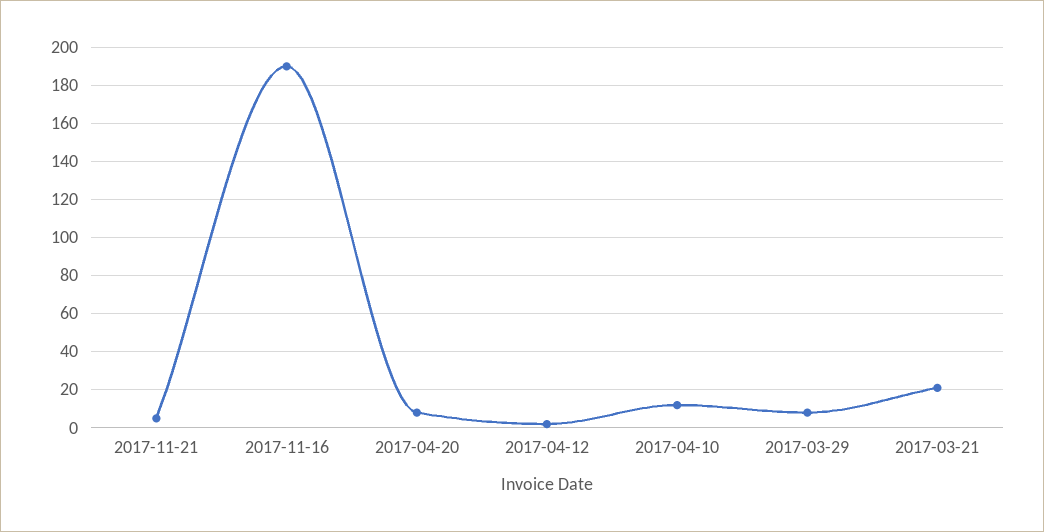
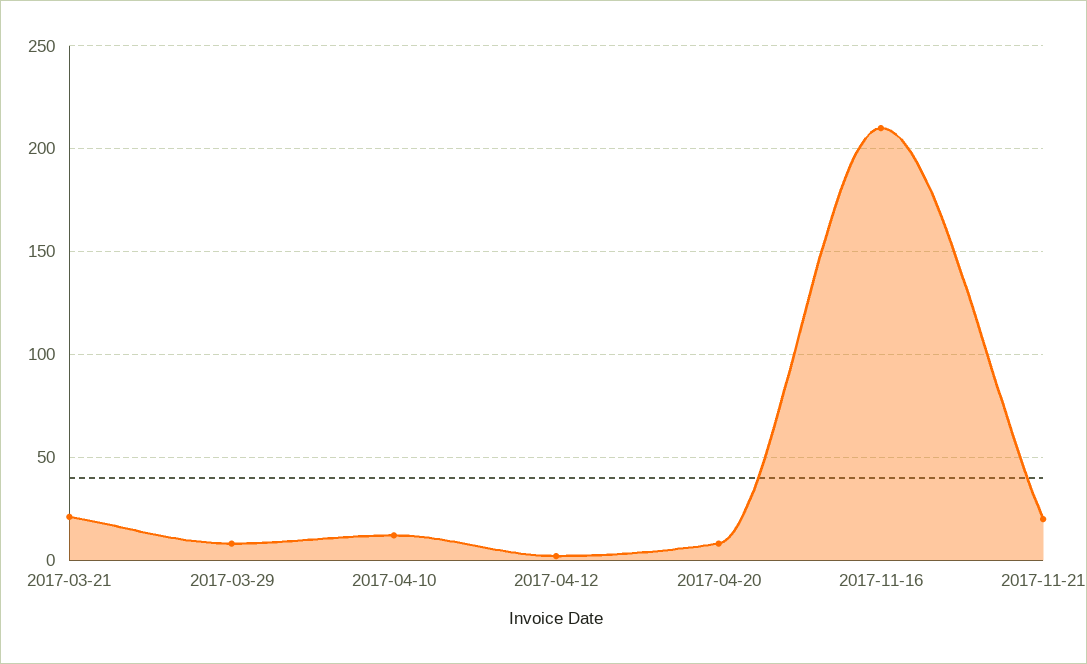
  {
-   "2017-11-21": 5,
+   "2017-11-21": 20,
-   "2017-11-16": 190,
+   "2017-11-16": 210,
    "2017-04-20": 10,
    "2017-04-12": 0,
    "2017-04-10": 10,
    "2017-03-29": 10,
    "2017-03-21": 20
  }

